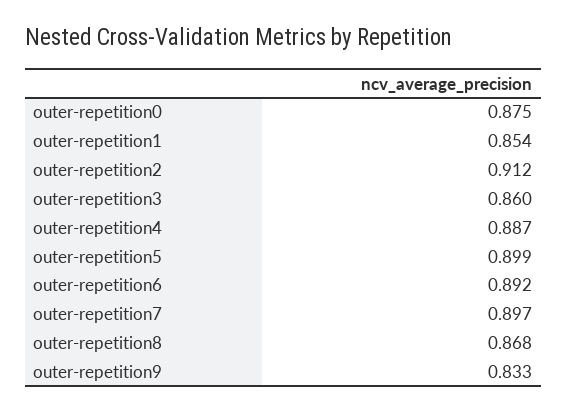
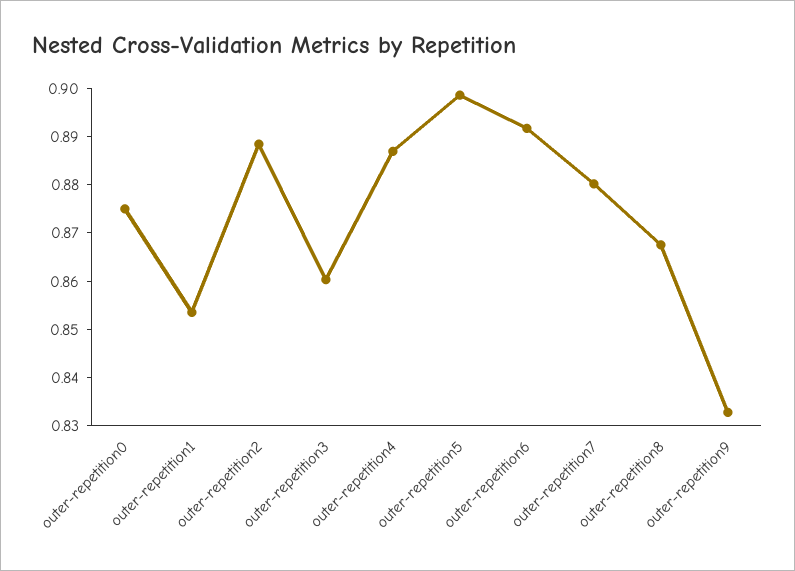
  {
    "outer-repetition0": 0.875,
    "outer-repetition1": 0.854,
-   "outer-repetition2": 0.912,
+   "outer-repetition2": 0.888,
    "outer-repetition3": 0.86,
    "outer-repetition4": 0.887,
    "outer-repetition5": 0.899,
    "outer-repetition6": 0.892,
-   "outer-repetition7": 0.897,
+   "outer-repetition7": 0.88,
    "outer-repetition8": 0.868,
    "outer-repetition9": 0.833
  }

